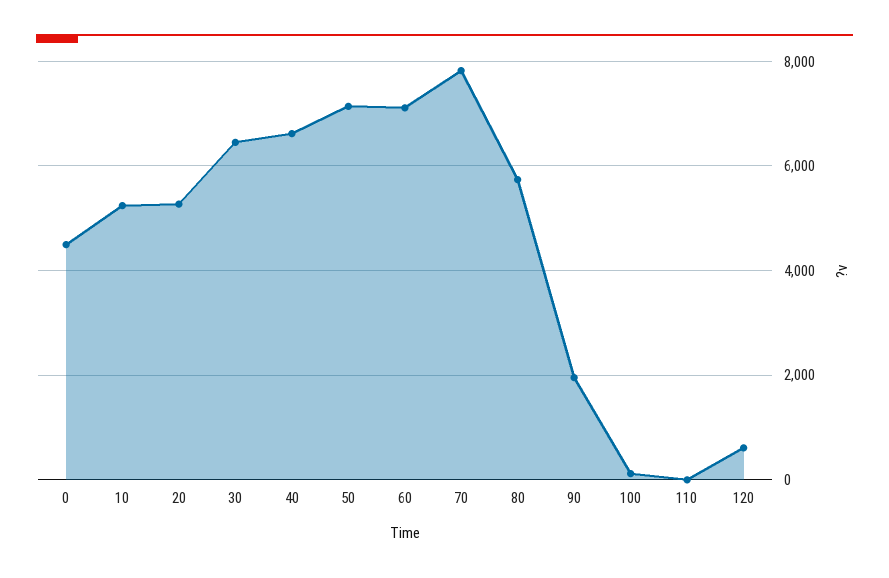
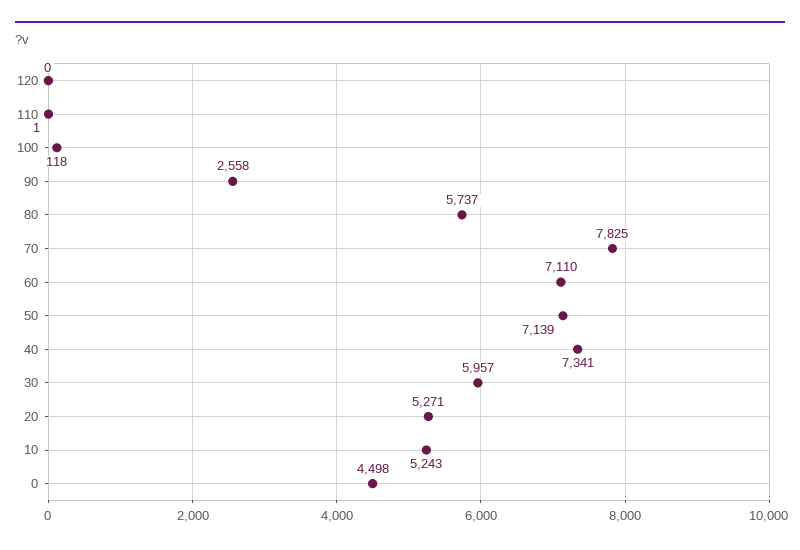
  {
    "0": 4498,
    "10": 5243,
    "20": 5271,
-   "30": 6400,
+   "30": 5957,
-   "40": 6600,
+   "40": 7341,
    "50": 7139,
    "60": 7110,
    "70": 7825,
    "80": 5737,
-   "90": 2000,
+   "90": 2558,
    "100": 118,
    "110": 1,
-   "120": 600
+   "120": 0
  }

